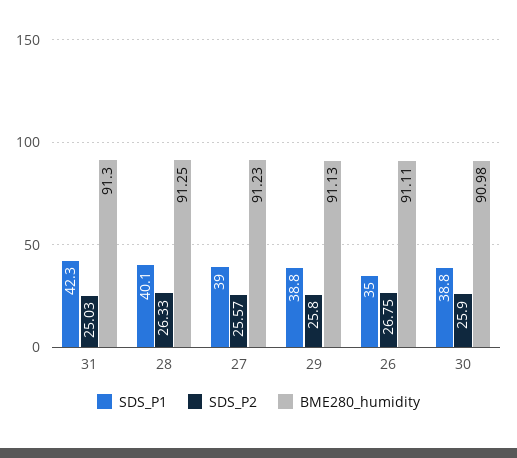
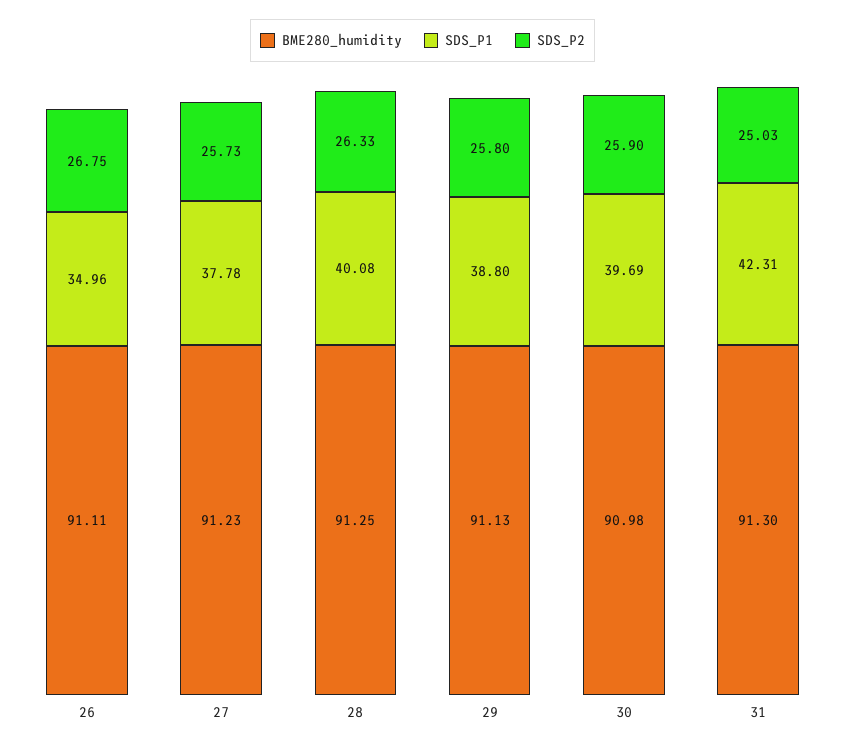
  {
    "SDS_P1": {
      "31": 42.31,
      "28": 40.08,
-     "27": 39,
+     "27": 37.78,
      "29": 38.8,
      "26": 34.96,
-     "30": 38.8
+     "30": 39.69
    },
    "SDS_P2": {
      "31": 25.03,
      "28": 26.33,
-     "27": 25.57,
+     "27": 25.73,
      "29": 25.8,
      "26": 26.75,
      "30": 25.9
    },
    "BME280_humidity": {
      "31": 91.3,
      "28": 91.25,
      "27": 91.23,
      "29": 91.13,
      "26": 91.11,
      "30": 90.98
    }
  }

